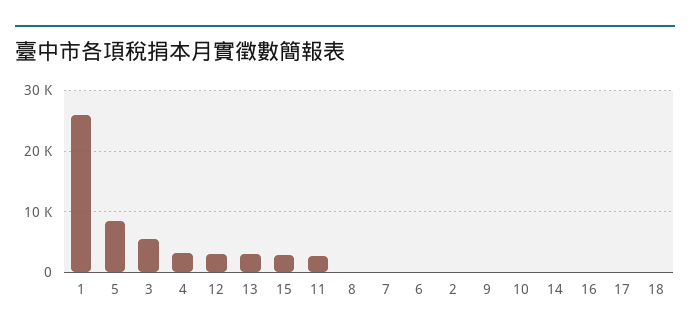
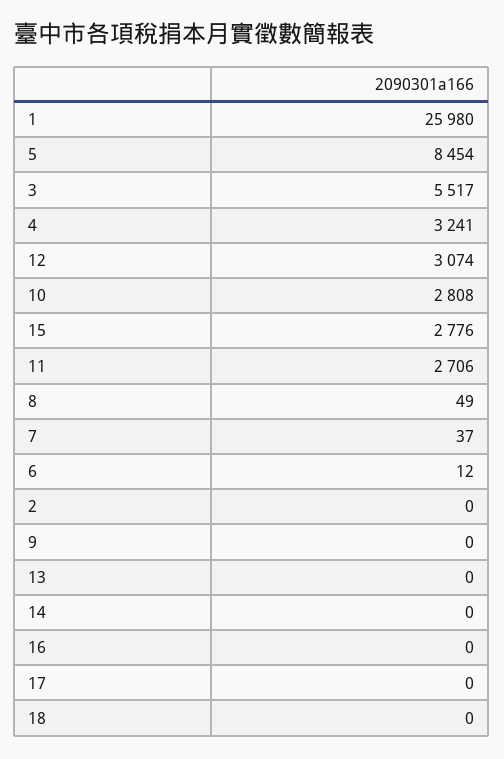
  {
    "1": 25980,
    "5": 8454,
    "3": 5517,
    "4": 3241,
    "12": 3074,
-   "13": 3000,
+   "13": 0,
    "15": 2776,
    "11": 2706,
    "8": 49,
    "7": 37,
    "6": 12,
    "2": 0,
    "9": 0,
-   "10": 0,
+   "10": 2808,
    "14": 0,
    "16": 0,
    "17": 0,
    "18": 0
  }

